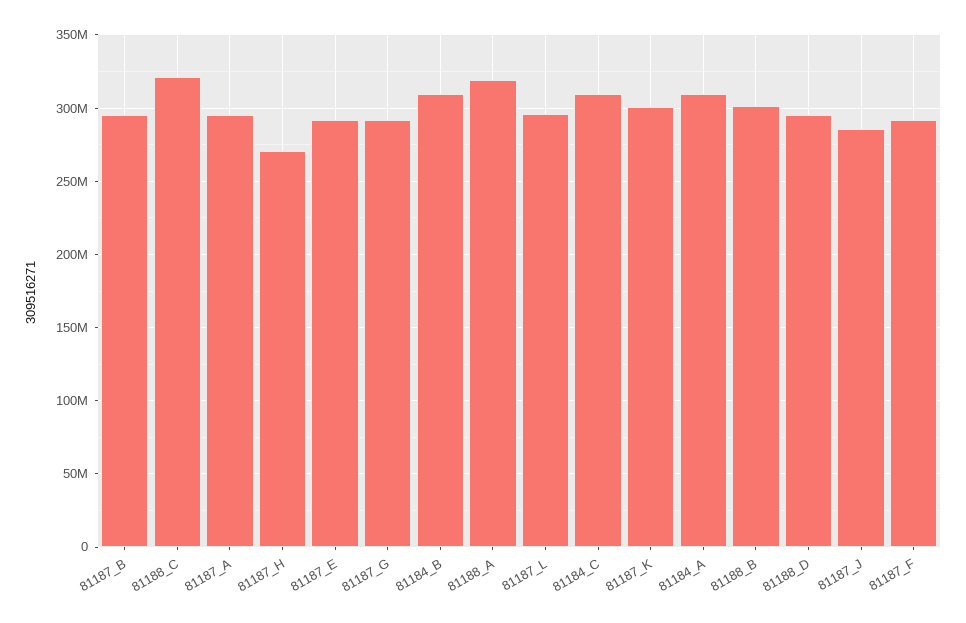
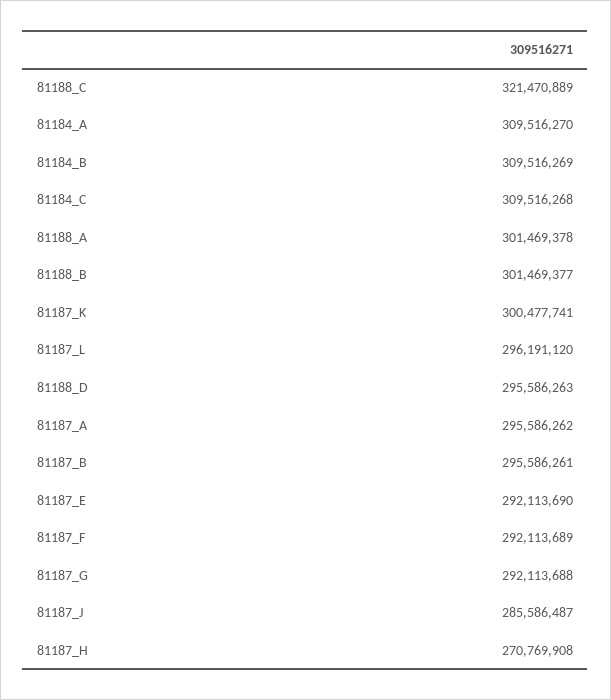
  {
    "81187_B": 295586261,
    "81188_C": 321470889,
    "81187_A": 295586262,
    "81187_H": 270769908,
    "81187_E": 292113690,
    "81187_G": 292113688,
    "81184_B": 309516269,
-   "81188_A": 320000000,
+   "81188_A": 301469378,
    "81187_L": 296191120,
    "81184_C": 309516268,
    "81187_K": 300477741,
    "81184_A": 309516270,
    "81188_B": 301469377,
    "81188_D": 295586263,
    "81187_J": 285586487,
    "81187_F": 292113689
  }

